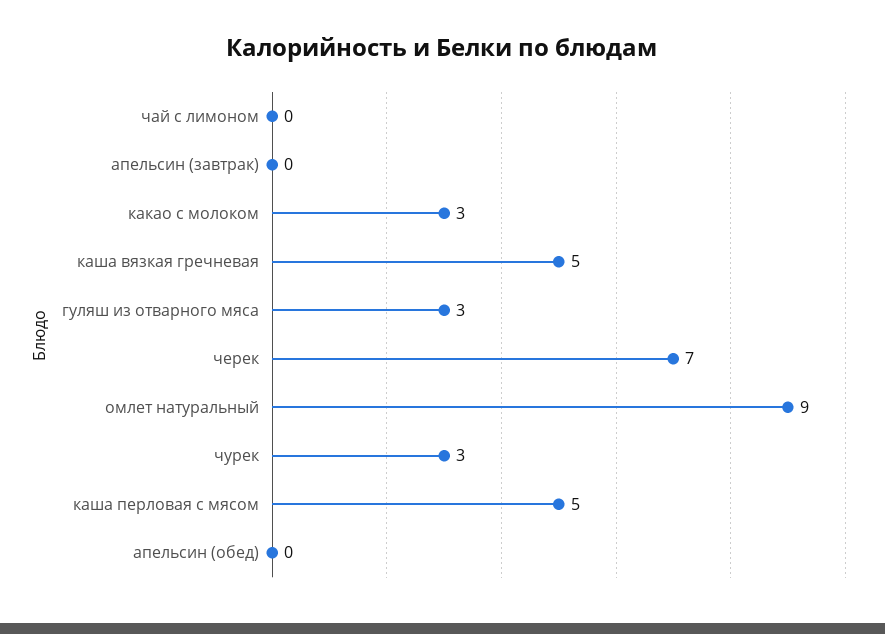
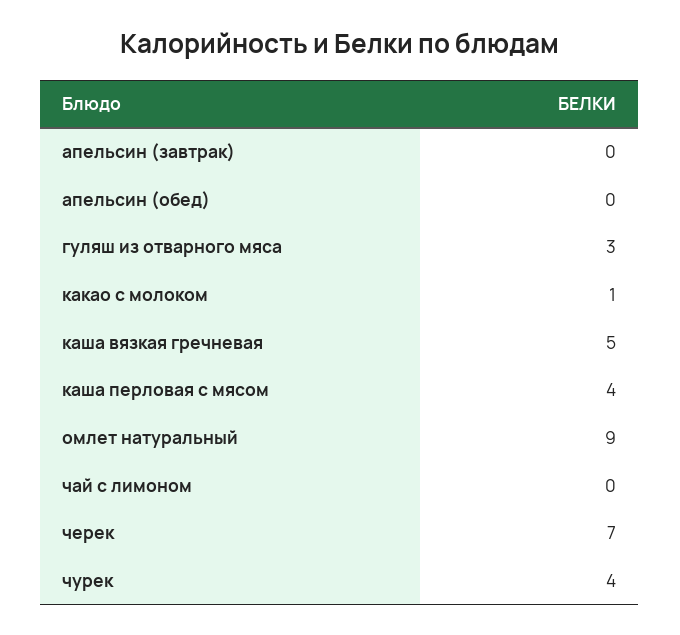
  {
    "чай с лимоном": 0,
    "апельсин (завтрак)": 0,
-   "какао с молоком": 3,
+   "какао с молоком": 1,
    "каша вязкая гречневая": 5,
    "гуляш из отварного мяса": 3,
    "черек": 7,
    "омлет натуральный": 9,
-   "чурек": 3,
+   "чурек": 4,
-   "каша перловая с мясом": 5,
+   "каша перловая с мясом": 4,
    "апельсин (обед)": 0
  }

